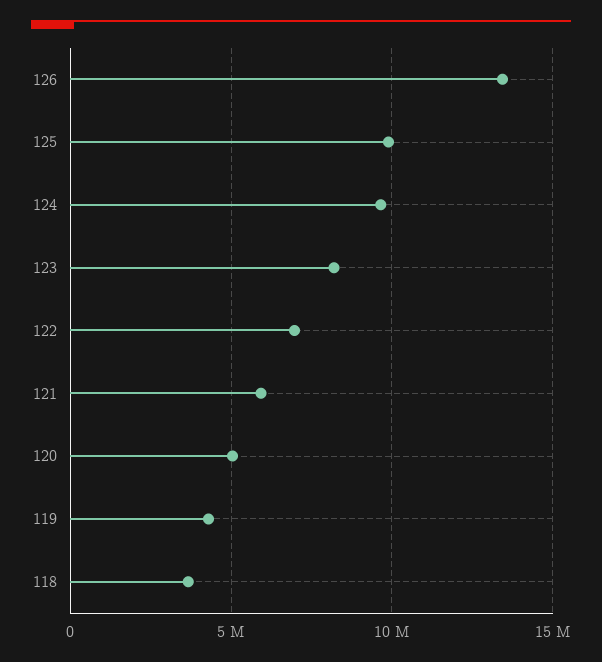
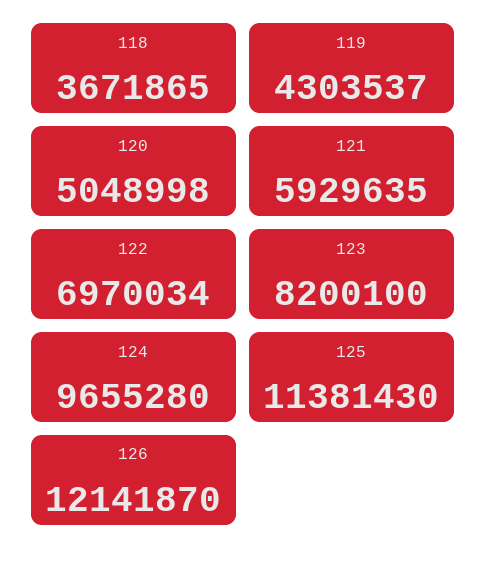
  {
-   "126": 13500000,
+   "126": 12141870,
-   "125": 10000000,
+   "125": 11381430,
    "124": 9655280,
    "123": 8200100,
    "122": 6970034,
    "121": 5929635,
    "120": 5048998,
    "119": 4303537,
    "118": 3671865
  }

